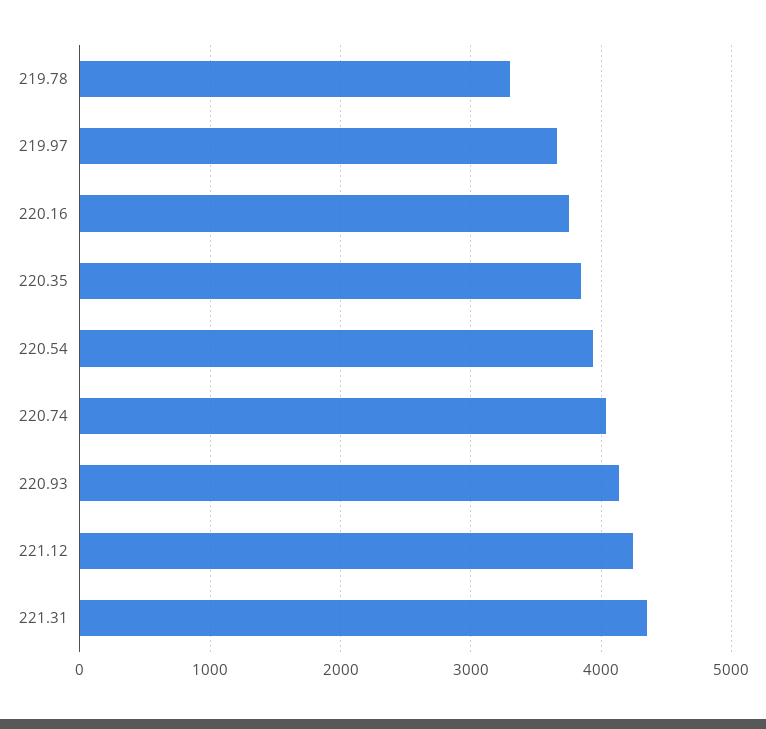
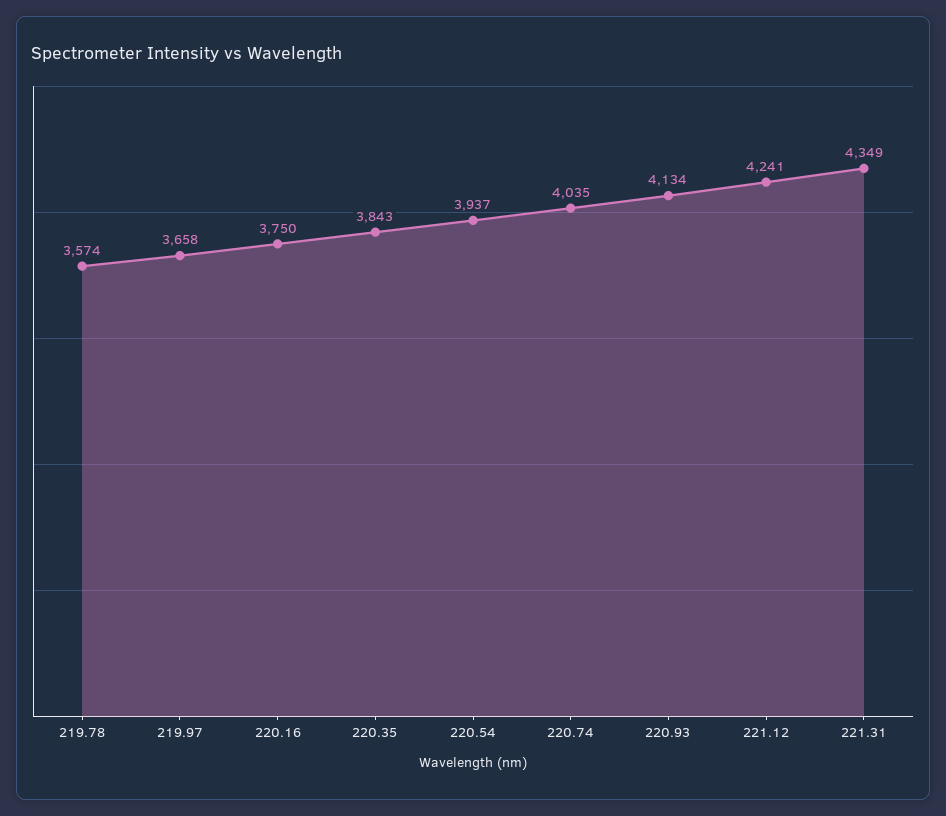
  {
-   "219.78": 3300,
+   "219.78": 3574,
    "219.97": 3658,
    "220.16": 3750,
    "220.35": 3843,
    "220.54": 3937,
    "220.74": 4035,
    "220.93": 4134,
    "221.12": 4241,
    "221.31": 4349
  }

